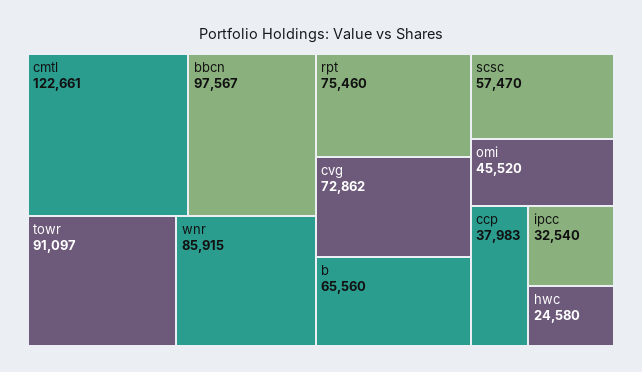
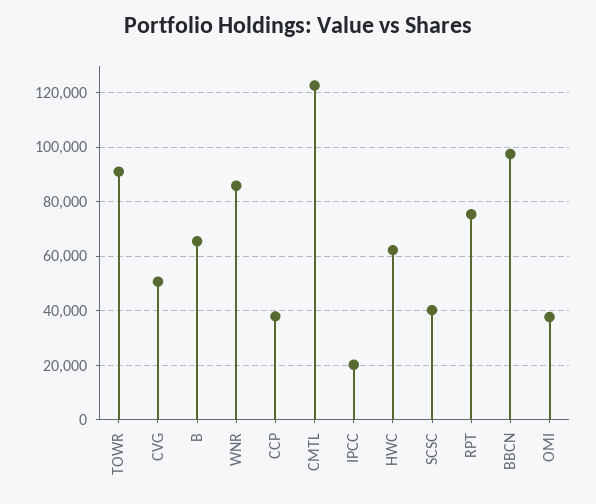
  {
    "cmtl": 122661,
    "bbcn": 97567,
    "towr": 91097,
    "wnr": 85915,
    "rpt": 75460,
-   "cvg": 72862,
+   "cvg": 50000,
    "b": 65560,
-   "scsc": 57470,
+   "scsc": 40000,
-   "omi": 45520,
+   "omi": 37500,
    "ccp": 37983,
-   "ipcc": 32540,
+   "ipcc": 20000,
-   "hwc": 24580
+   "hwc": 62500
  }

